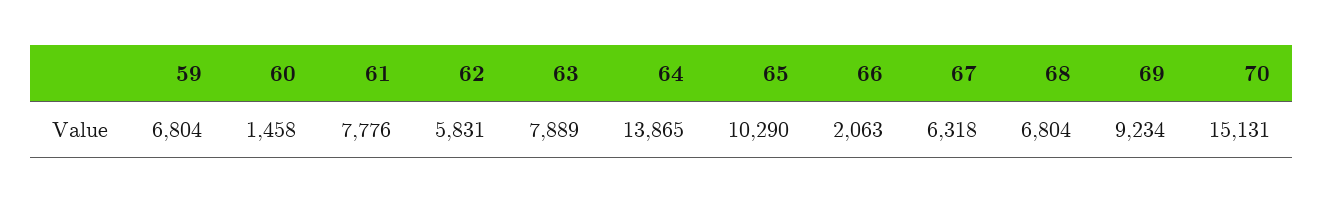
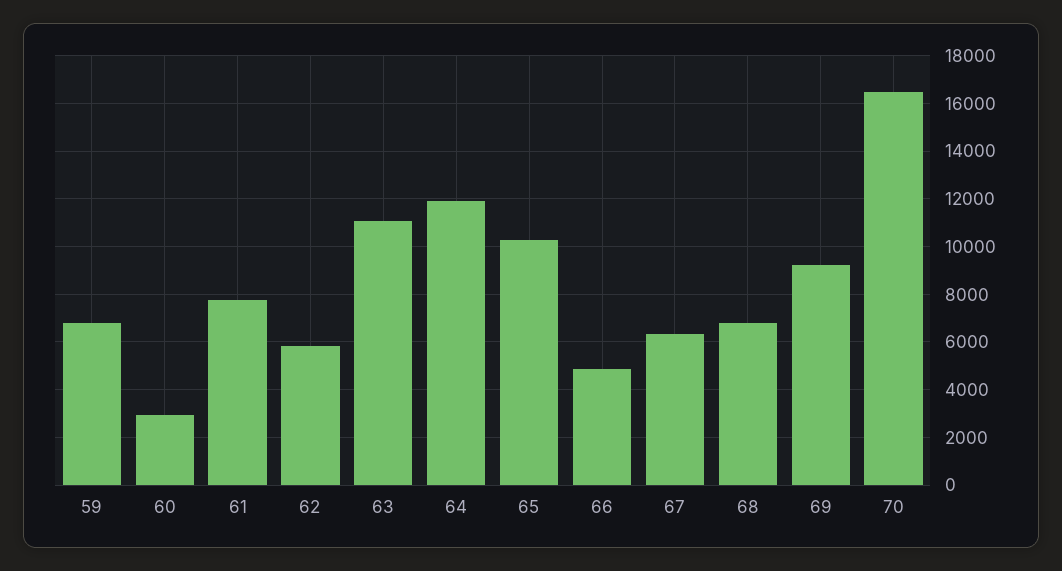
  {
    "59": 6804,
-   "60": 1458,
+   "60": 3000,
    "61": 7776,
    "62": 5831,
-   "63": 7889,
+   "63": 11000,
-   "64": 13865,
+   "64": 12000,
    "65": 10290,
-   "66": 2063,
+   "66": 5000,
    "67": 6318,
    "68": 6804,
    "69": 9234,
-   "70": 15131
+   "70": 16500
  }

